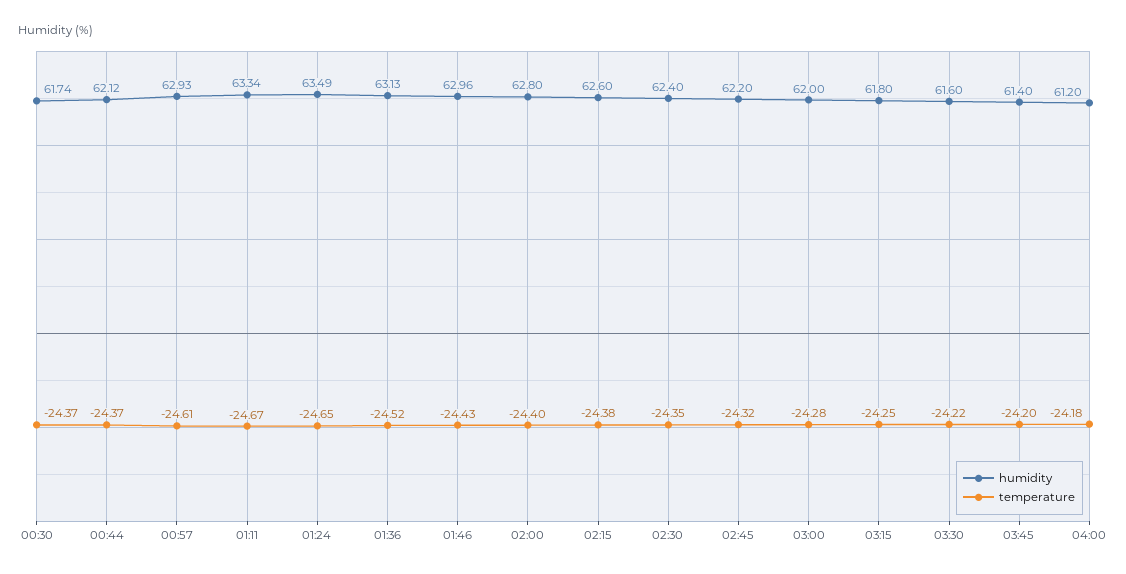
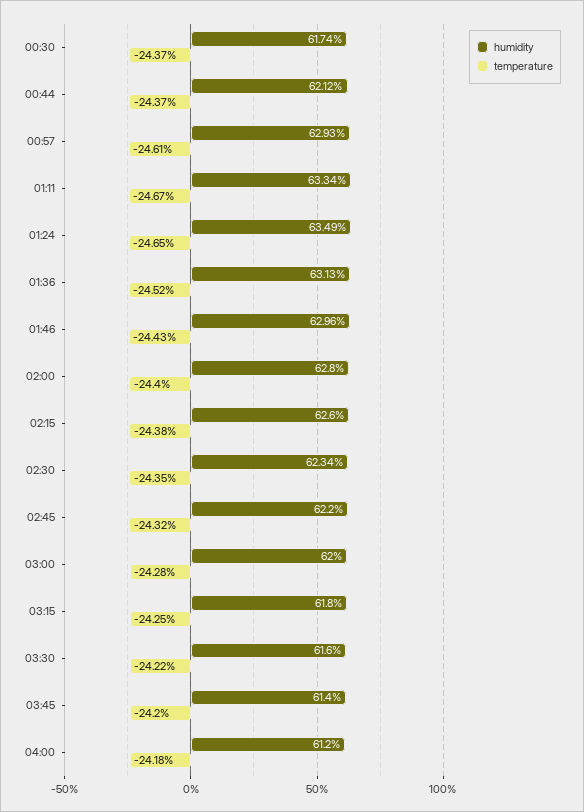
  {
    "humidity": {
      "00:30": 61.74,
      "00:44": 62.12,
      "00:57": 62.93,
      "01:11": 63.34,
      "01:24": 63.49,
      "01:36": 63.13,
      "01:46": 62.96,
      "02:00": 62.8,
      "02:15": 62.6,
-     "02:30": 62.4,
+     "02:30": 62.34,
      "02:45": 62.2,
      "03:00": 62,
      "03:15": 61.8,
      "03:30": 61.6,
      "03:45": 61.4,
      "04:00": 61.2
    },
    "temperature": {
      "00:30": -24.37,
      "00:44": -24.37,
      "00:57": -24.61,
      "01:11": -24.67,
      "01:24": -24.65,
      "01:36": -24.52,
      "01:46": -24.43,
      "02:00": -24.4,
      "02:15": -24.38,
      "02:30": -24.35,
      "02:45": -24.32,
      "03:00": -24.28,
      "03:15": -24.25,
      "03:30": -24.22,
      "03:45": -24.2,
      "04:00": -24.18
    }
  }

